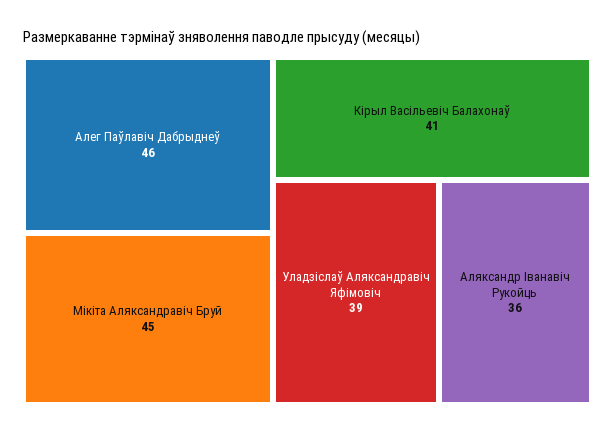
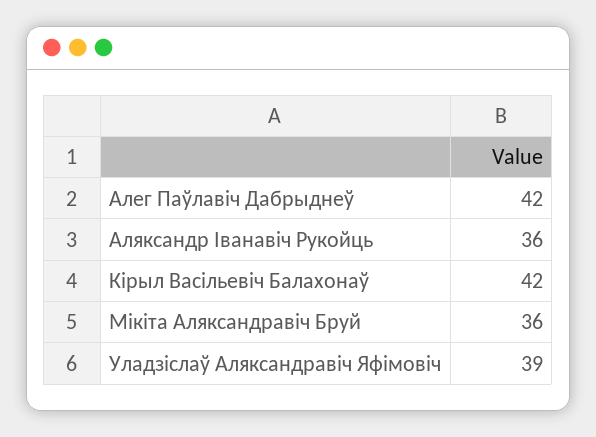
  {
-   "Алег Паўлавіч Дабрыднеў": 46,
+   "Алег Паўлавіч Дабрыднеў": 42,
-   "Мікіта Аляксандравіч Бруй": 45,
+   "Мікіта Аляксандравіч Бруй": 36,
-   "Кірыл Васільевіч Балахонаў": 41,
+   "Кірыл Васільевіч Балахонаў": 42,
    "Уладзіслаў Аляксандравіч Яфімовіч": 39,
    "Аляксандр Іванавіч Рукойць": 36
  }

